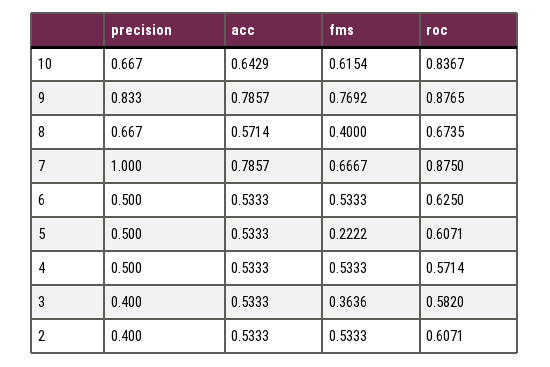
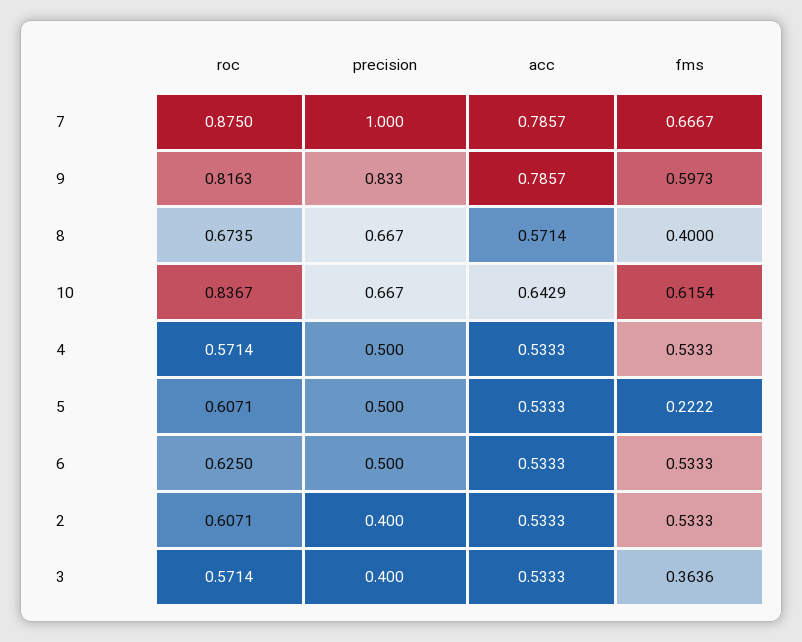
  {
    "precision": {
      "10": 0.667,
      "9": 0.833,
      "8": 0.667,
      "7": 1,
      "6": 0.5,
      "5": 0.5,
      "4": 0.5,
      "3": 0.4,
      "2": 0.4
    },
    "acc": {
      "10": 0.6429,
      "9": 0.7857,
      "8": 0.5714,
      "7": 0.7857,
      "6": 0.5333,
      "5": 0.5333,
      "4": 0.5333,
      "3": 0.5333,
      "2": 0.5333
    },
    "fms": {
      "10": 0.6154,
-     "9": 0.7692,
+     "9": 0.5973,
      "8": 0.4,
      "7": 0.6667,
      "6": 0.5333,
      "5": 0.2222,
      "4": 0.5333,
      "3": 0.3636,
      "2": 0.5333
    },
    "roc": {
      "10": 0.8367,
-     "9": 0.8765,
+     "9": 0.8163,
      "8": 0.6735,
      "7": 0.875,
      "6": 0.625,
      "5": 0.6071,
      "4": 0.5714,
-     "3": 0.582,
+     "3": 0.5714,
      "2": 0.6071
    }
  }

